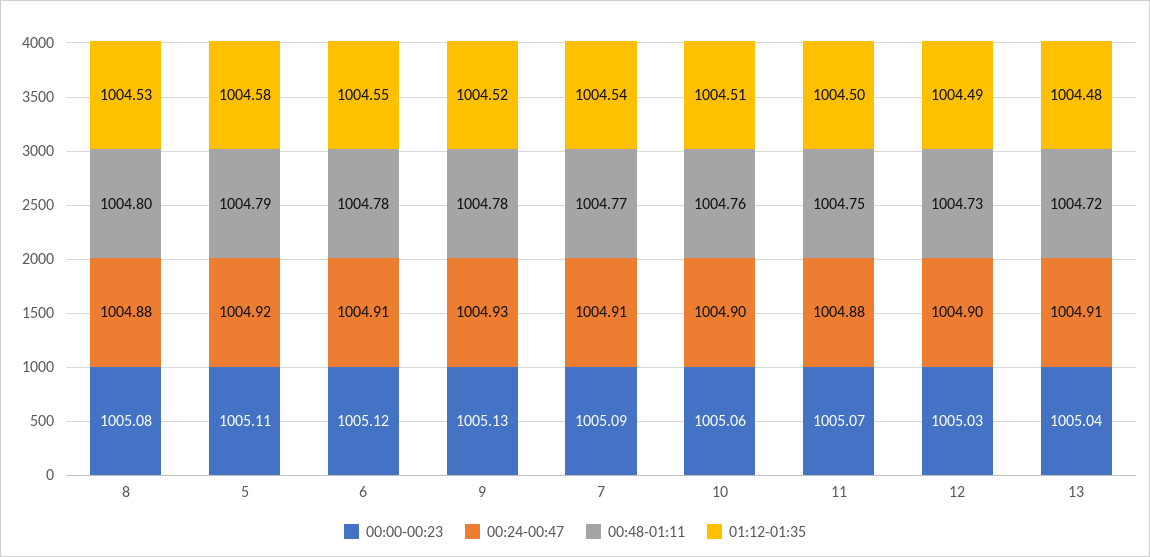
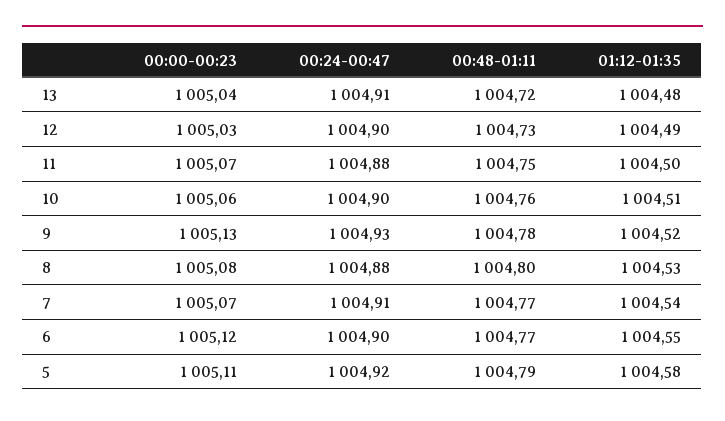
  {
    "00:00-00:23": {
      "8": 1005.08,
      "5": 1005.11,
      "6": 1005.12,
      "9": 1005.13,
-     "7": 1005.09,
+     "7": 1005.07,
      "10": 1005.06,
      "11": 1005.07,
      "12": 1005.03,
      "13": 1005.04
    },
    "00:24-00:47": {
      "8": 1004.88,
      "5": 1004.92,
-     "6": 1004.91,
+     "6": 1004.9,
      "9": 1004.93,
      "7": 1004.91,
      "10": 1004.9,
      "11": 1004.88,
      "12": 1004.9,
      "13": 1004.91
    },
    "00:48-01:11": {
      "8": 1004.8,
      "5": 1004.79,
-     "6": 1004.78,
+     "6": 1004.77,
      "9": 1004.78,
      "7": 1004.77,
      "10": 1004.76,
      "11": 1004.75,
      "12": 1004.73,
      "13": 1004.72
    },
    "01:12-01:35": {
      "8": 1004.53,
      "5": 1004.58,
      "6": 1004.55,
      "9": 1004.52,
      "7": 1004.54,
      "10": 1004.51,
      "11": 1004.5,
      "12": 1004.49,
      "13": 1004.48
    }
  }

